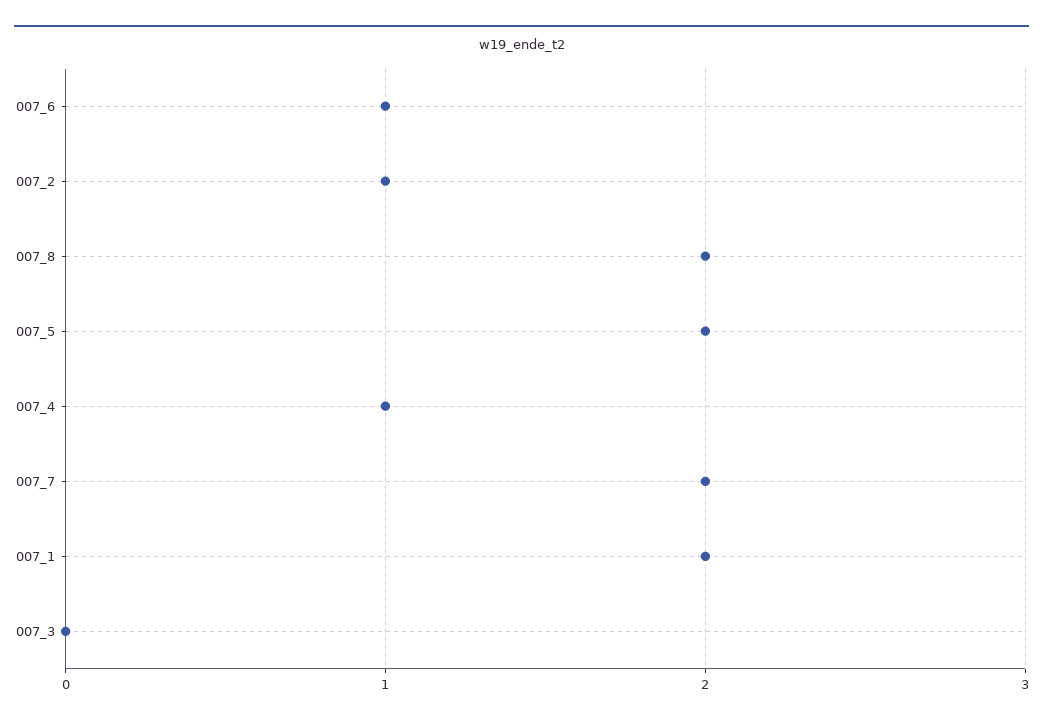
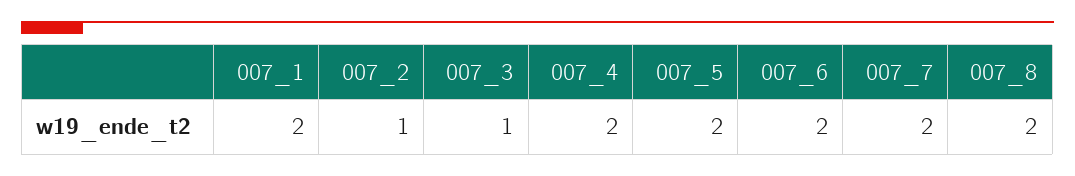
  {
-   "007_6": 1,
+   "007_6": 2,
    "007_2": 1,
    "007_8": 2,
    "007_5": 2,
-   "007_4": 1,
+   "007_4": 2,
    "007_7": 2,
    "007_1": 2,
-   "007_3": 0
+   "007_3": 1
  }

